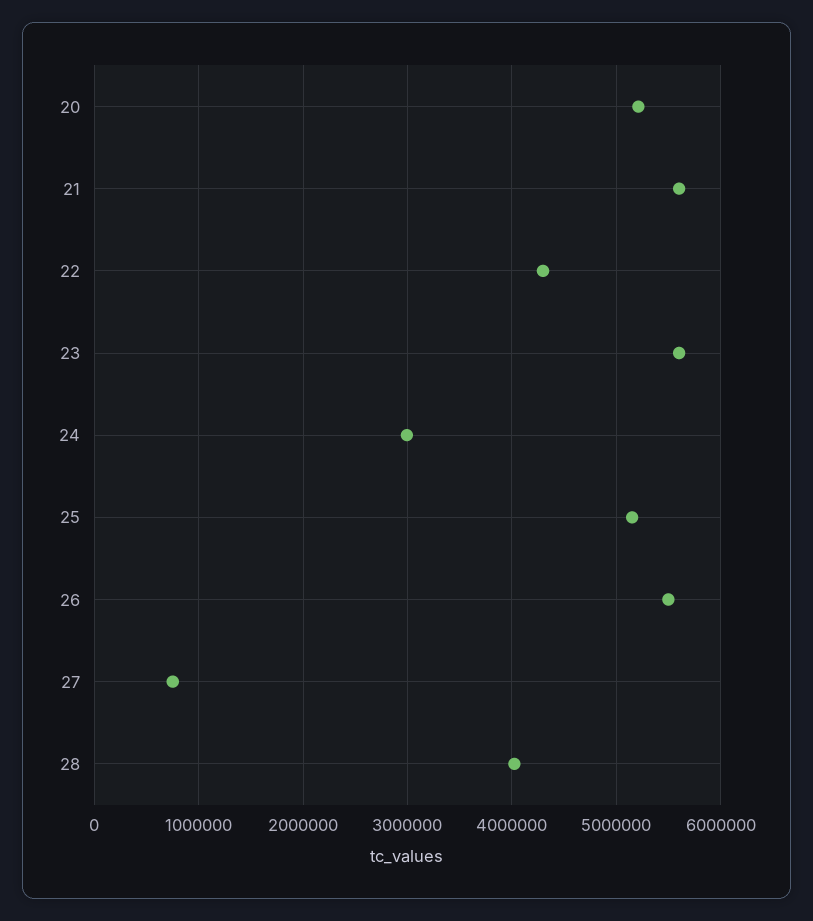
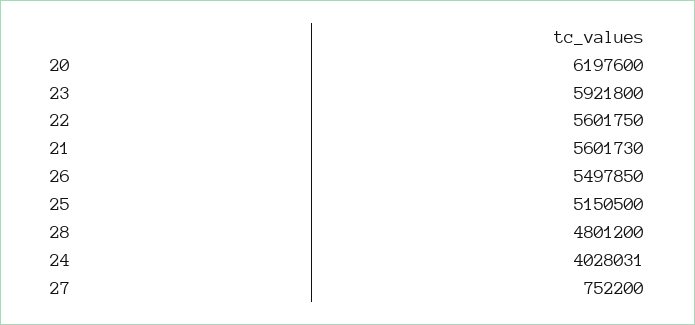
  {
-   "20": 5200000,
+   "20": 6197600,
    "21": 5601730,
-   "22": 4300000,
+   "22": 5601750,
-   "23": 5600000,
+   "23": 5921800,
-   "24": 3000000,
+   "24": 4028031,
    "25": 5150500,
    "26": 5497850,
    "27": 752200,
-   "28": 4000000
+   "28": 4801200
  }

